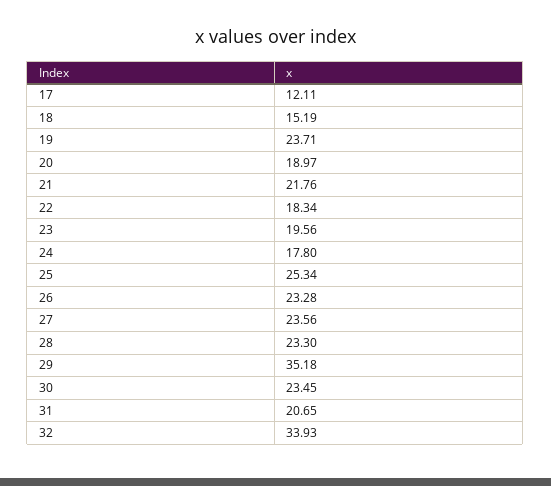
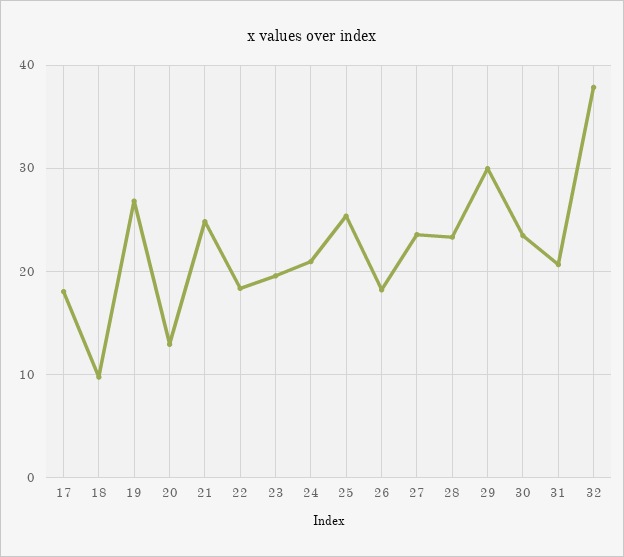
  {
-   "17": 12.11,
+   "17": 18,
-   "18": 15.19,
+   "18": 10,
-   "19": 23.71,
+   "19": 27,
-   "20": 18.97,
+   "20": 13,
-   "21": 21.76,
+   "21": 25,
    "22": 18.34,
    "23": 19.56,
-   "24": 17.8,
+   "24": 21,
    "25": 25.34,
-   "26": 23.28,
+   "26": 18,
    "27": 23.56,
    "28": 23.3,
-   "29": 35.18,
+   "29": 30,
    "30": 23.45,
    "31": 20.65,
-   "32": 33.93
+   "32": 38
  }

